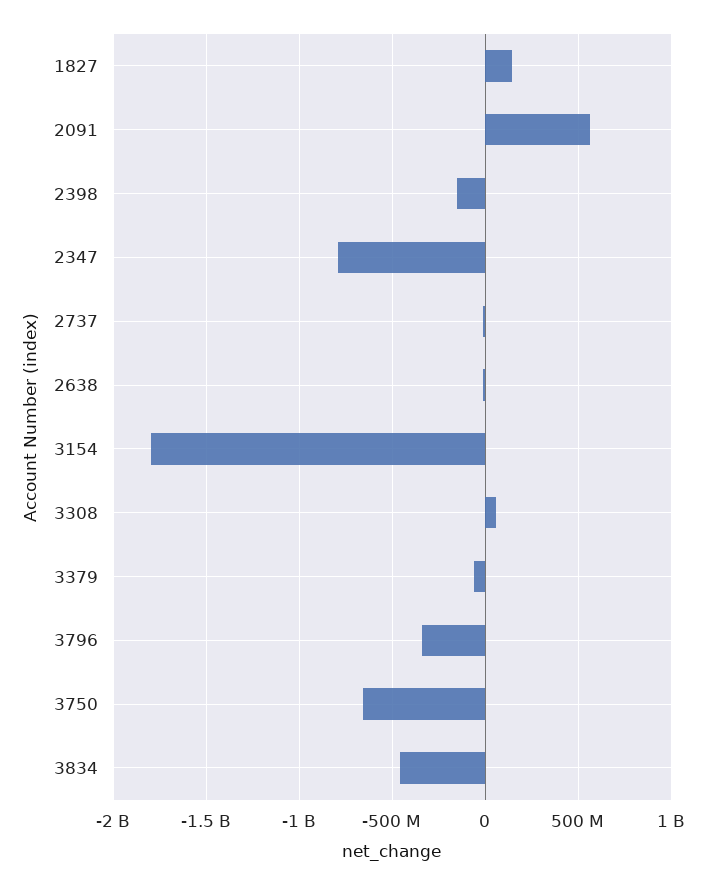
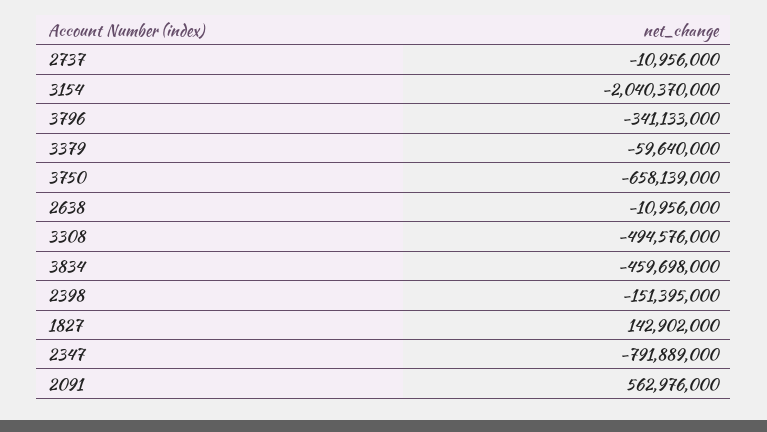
  {
    "1827": 142902000,
    "2091": 562976000,
    "2398": -151395000,
    "2347": -791889000,
    "2737": -10956000,
    "2638": -10956000,
-   "3154": -1800000000,
+   "3154": -2040370000,
-   "3308": 50000000,
+   "3308": -494576000,
    "3379": -59640000,
    "3796": -341133000,
    "3750": -658139000,
    "3834": -459698000
  }

